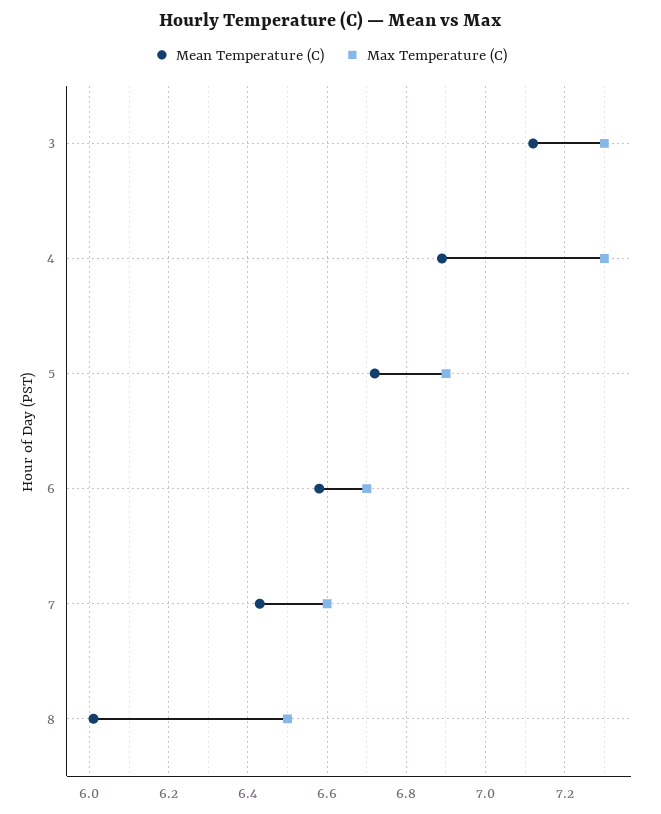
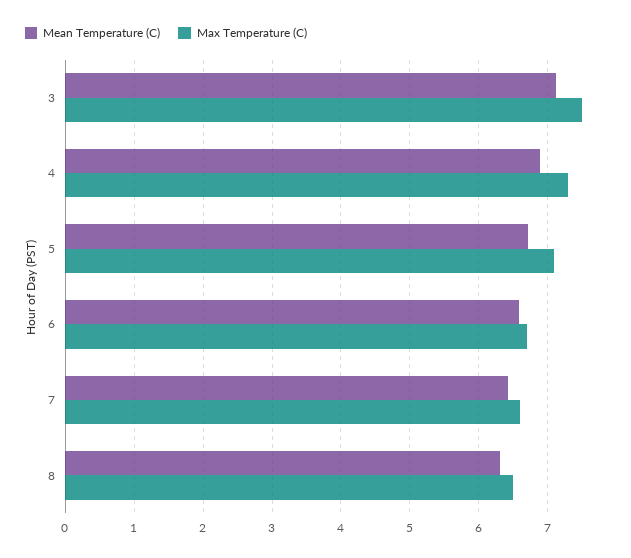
  {
    "Mean Temperature (C)": {
      "3": 7.1,
      "4": 6.9,
      "5": 6.7,
      "6": 6.6,
      "7": 6.45,
-     "8": 6
+     "8": 6.3
    },
    "Max Temperature (C)": {
-     "3": 7.3,
+     "3": 7.5,
      "4": 7.3,
-     "5": 6.9,
+     "5": 7.1,
      "6": 6.7,
      "7": 6.6,
      "8": 6.5
    }
  }

